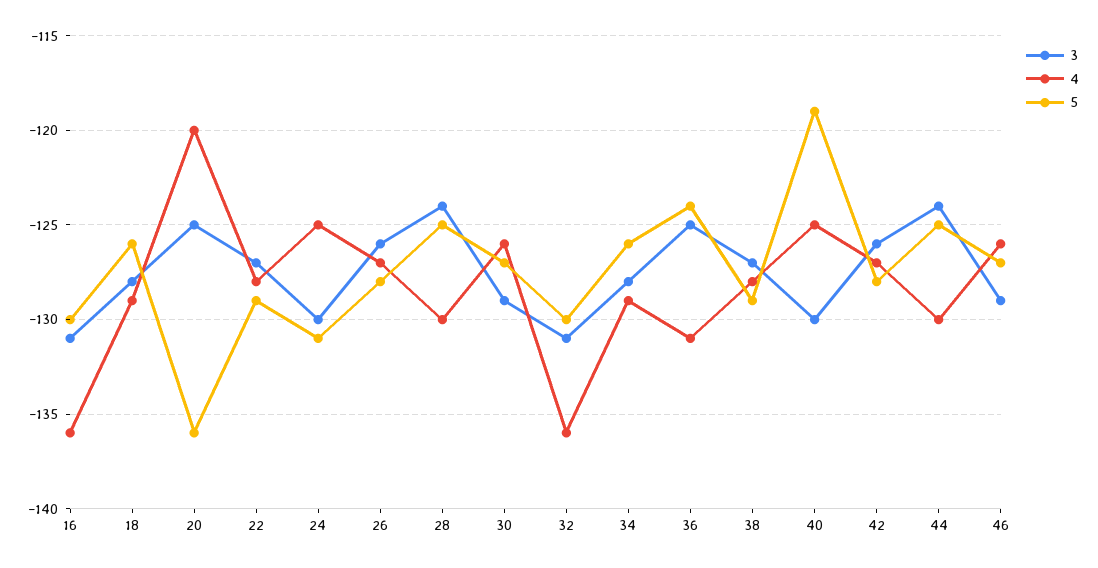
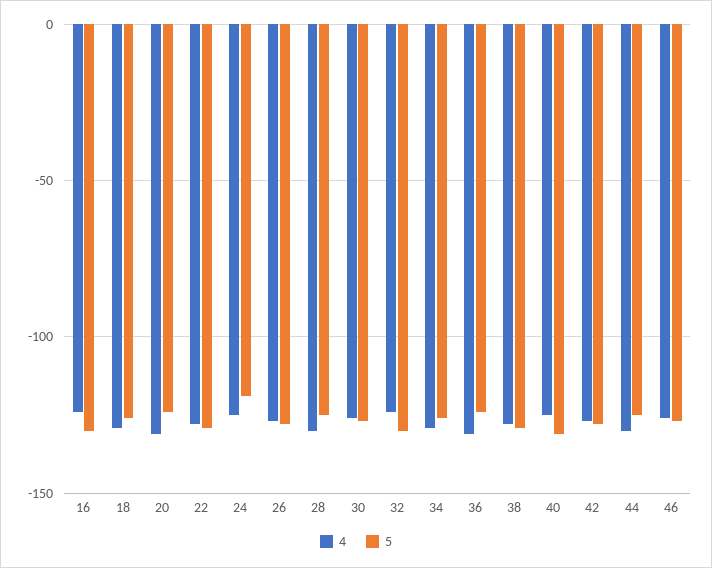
  {
-   "3": {
-     "16": -131,
-     "18": -128,
-     "20": -125,
-     "22": -127,
-     "24": -130,
-     "26": -126,
-     "28": -124,
-     "30": -129,
-     "32": -131,
-     "34": -128,
-     "36": -125,
-     "38": -127,
-     "40": -130,
-     "42": -126,
-     "44": -124,
-     "46": -129
-   },
    "4": {
-     "16": -136,
+     "16": -125,
      "18": -129,
-     "20": -120,
+     "20": -130,
      "22": -128,
      "24": -125,
      "26": -127,
      "28": -130,
      "30": -126,
-     "32": -136,
+     "32": -125,
      "34": -129,
      "36": -131,
      "38": -128,
      "40": -125,
      "42": -127,
      "44": -130,
      "46": -126
    },
    "5": {
      "16": -130,
      "18": -126,
-     "20": -136,
+     "20": -125,
      "22": -129,
-     "24": -131,
+     "24": -120,
      "26": -128,
      "28": -125,
      "30": -127,
      "32": -130,
      "34": -126,
      "36": -124,
      "38": -129,
-     "40": -119,
+     "40": -130,
      "42": -128,
      "44": -125,
      "46": -127
    }
  }

